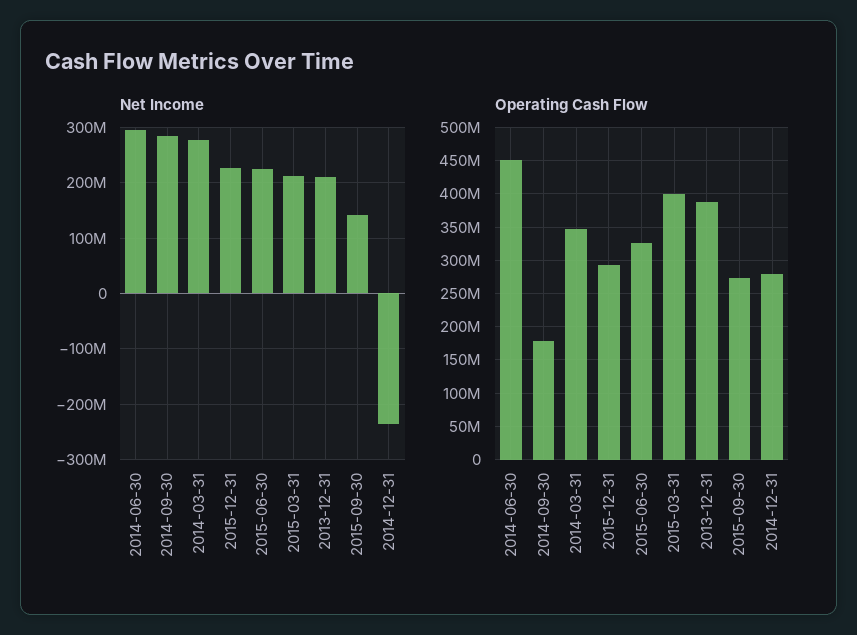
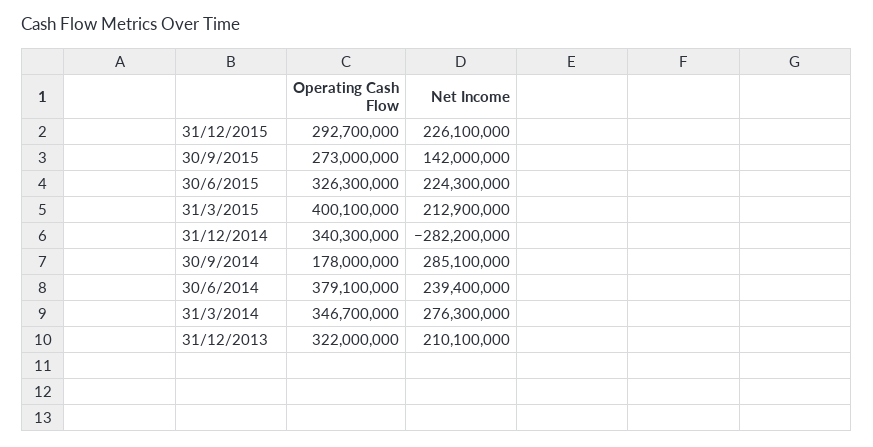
  {
    "Net Income": {
-     "2014-06-30": 300000000,
+     "2014-06-30": 239400000,
      "2014-09-30": 285100000,
      "2014-03-31": 276300000,
      "2015-12-31": 226100000,
      "2015-06-30": 224300000,
      "2015-03-31": 212900000,
      "2013-12-31": 210100000,
      "2015-09-30": 142000000,
-     "2014-12-31": -240000000
+     "2014-12-31": -282200000
    },
    "Operating Cash Flow": {
-     "2014-06-30": 450000000,
+     "2014-06-30": 379100000,
      "2014-09-30": 178000000,
      "2014-03-31": 346700000,
      "2015-12-31": 292700000,
      "2015-06-30": 326300000,
      "2015-03-31": 400100000,
-     "2013-12-31": 390000000,
+     "2013-12-31": 322000000,
      "2015-09-30": 273000000,
-     "2014-12-31": 280000000
+     "2014-12-31": 340300000
    }
  }

